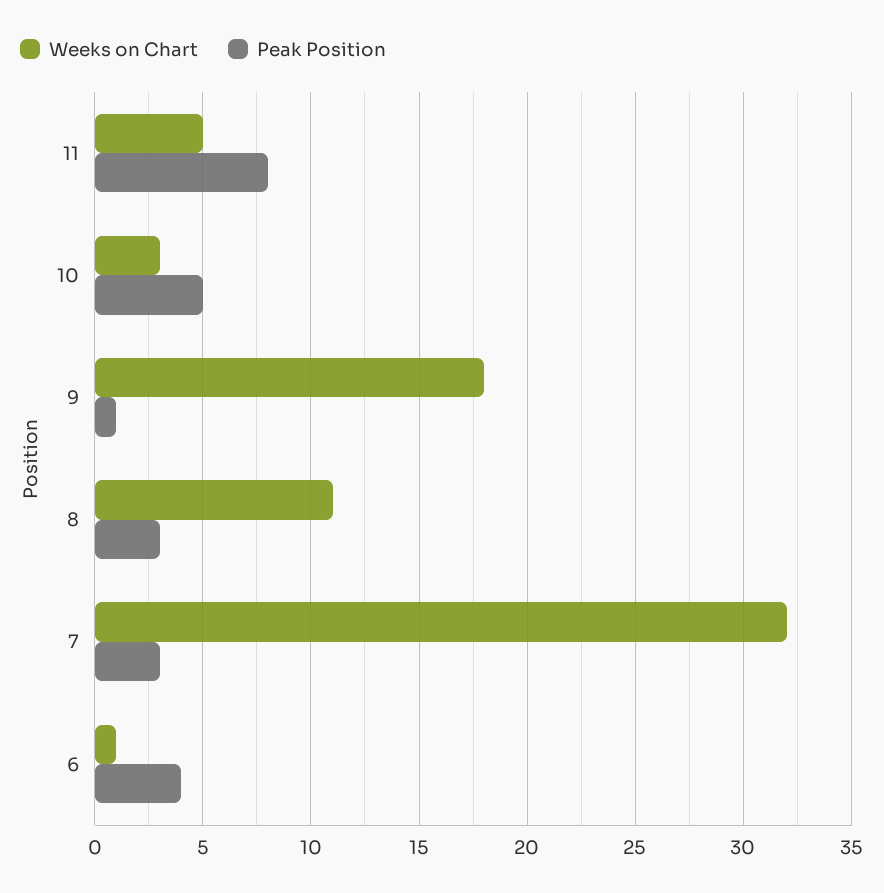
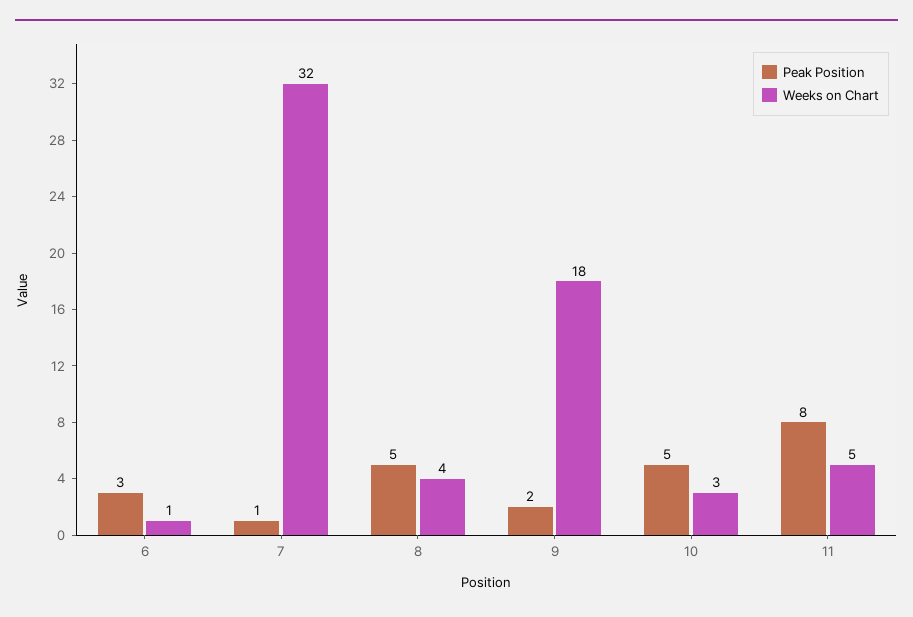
  {
    "Weeks on Chart": {
      "11": 5,
      "10": 3,
      "9": 18,
-     "8": 11,
+     "8": 4,
      "7": 32,
      "6": 1
    },
    "Peak Position": {
      "11": 8,
      "10": 5,
-     "9": 1,
+     "9": 2,
-     "8": 3,
+     "8": 5,
-     "7": 3,
+     "7": 1,
-     "6": 4
+     "6": 3
    }
  }

